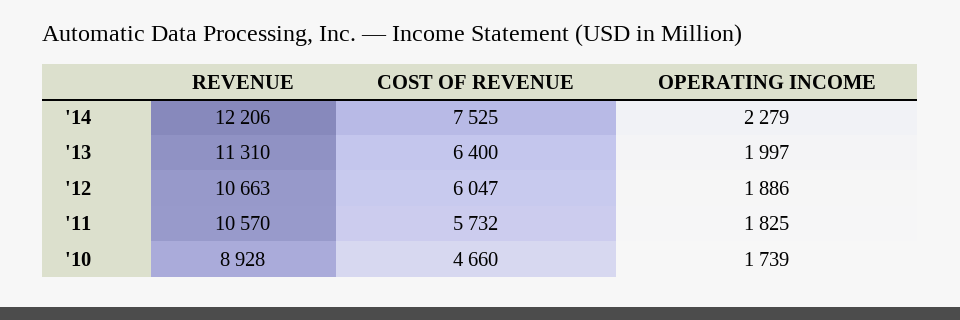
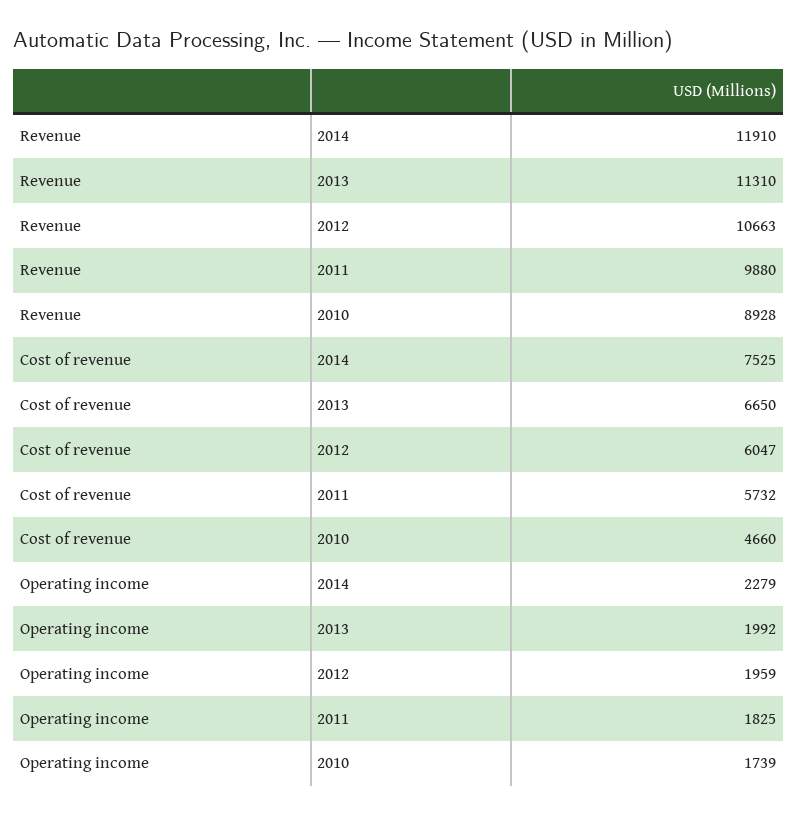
  {
    "REVENUE": {
-     "'14": 12206,
+     "'14": 11910,
      "'13": 11310,
      "'12": 10663,
-     "'11": 10570,
+     "'11": 9880,
      "'10": 8928
    },
    "COST OF REVENUE": {
      "'14": 7525,
-     "'13": 6400,
+     "'13": 6650,
      "'12": 6047,
      "'11": 5732,
      "'10": 4660
    },
    "OPERATING INCOME": {
      "'14": 2279,
-     "'13": 1997,
+     "'13": 1992,
-     "'12": 1886,
+     "'12": 1959,
      "'11": 1825,
      "'10": 1739
    }
  }

